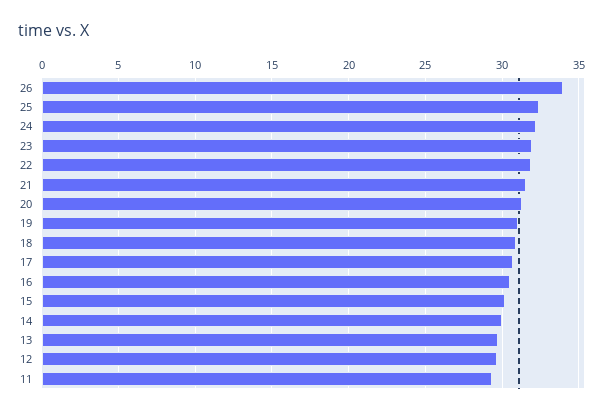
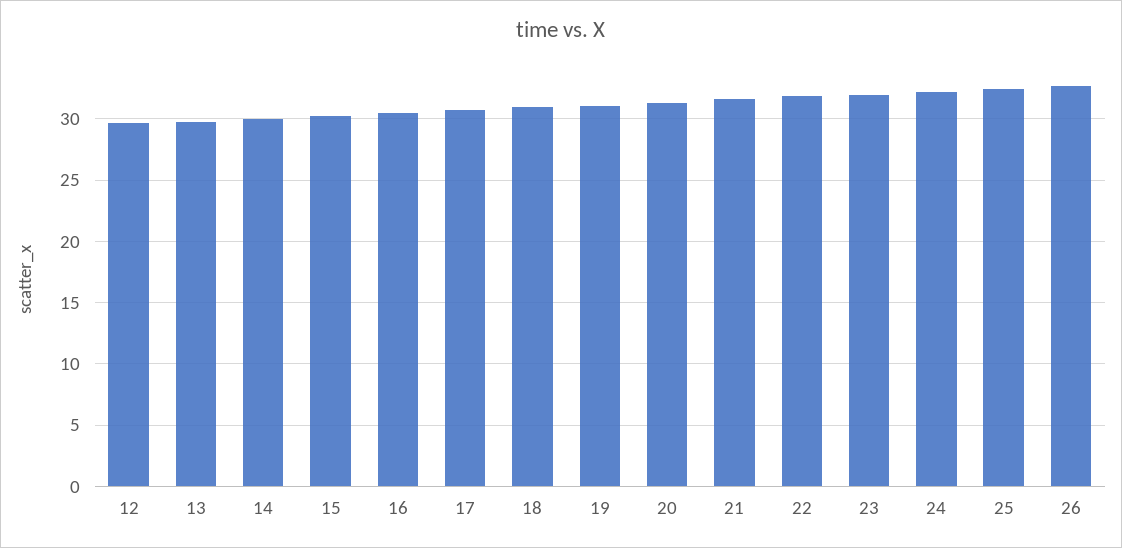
  {
-   "26": 34,
+   "26": 32.5,
    "25": 32.5,
    "24": 32,
    "23": 32,
    "22": 32,
    "21": 31.5,
    "20": 31.5,
    "19": 31,
    "18": 31,
    "17": 30.5,
    "16": 30.5,
    "15": 30,
    "14": 30,
    "13": 30,
-   "12": 29.5,
+   "12": 29.5
-   "11": 29.5
  }

